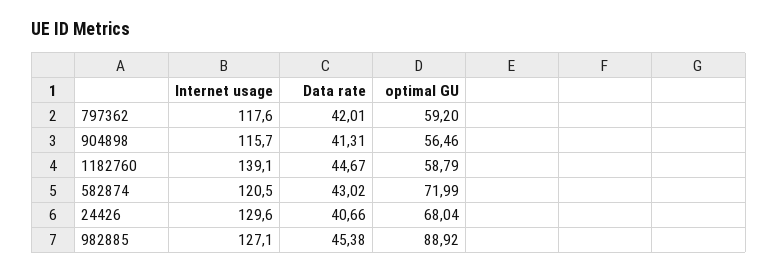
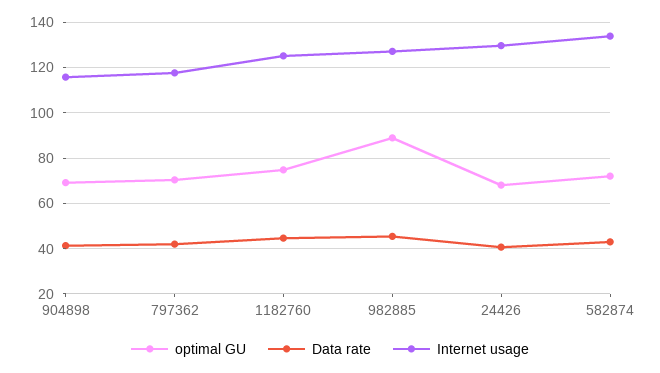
  {
    "Internet usage": {
      "797362": 117.6,
      "904898": 115.7,
-     "1182760": 139.1,
+     "1182760": 125,
-     "582874": 120.5,
+     "582874": 135,
      "24426": 129.6,
      "982885": 127.1
    },
    "Data rate": {
      "797362": 42.01,
      "904898": 41.31,
      "1182760": 44.67,
      "582874": 43.02,
      "24426": 40.66,
      "982885": 45.38
    },
    "optimal GU": {
-     "797362": 59.2,
+     "797362": 70,
-     "904898": 56.46,
+     "904898": 70,
-     "1182760": 58.79,
+     "1182760": 75,
      "582874": 71.99,
      "24426": 68.04,
      "982885": 88.92
    }
  }

